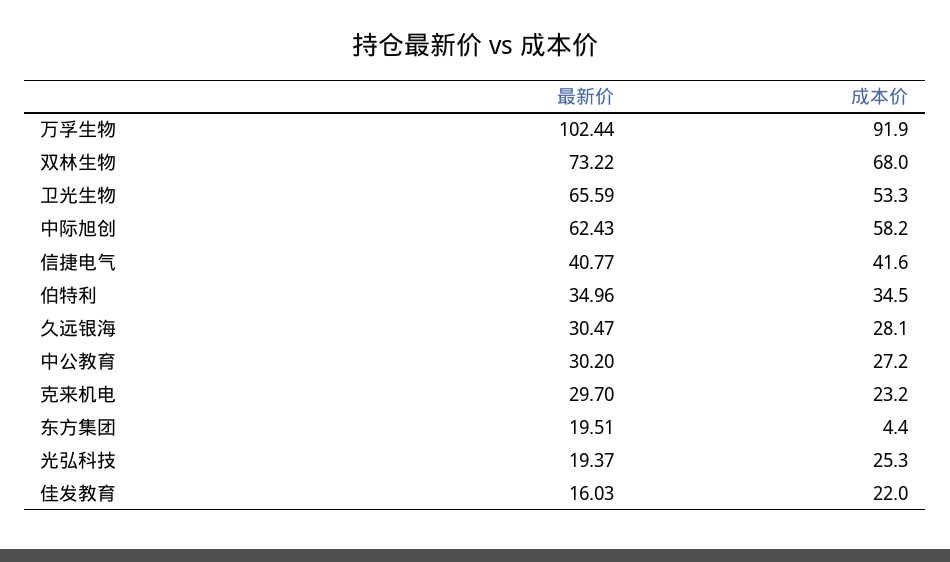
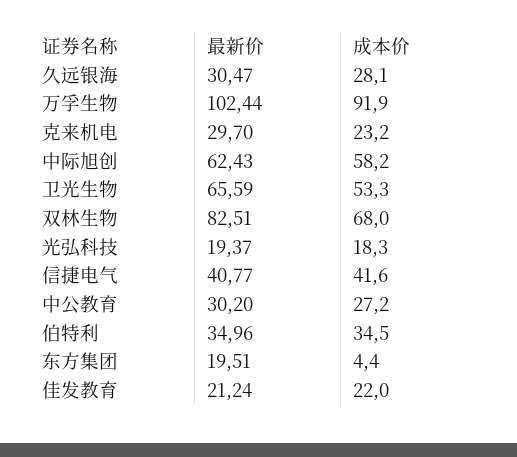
  {
    "最新价": {
      "万孚生物": 102.44,
-     "双林生物": 73.22,
+     "双林生物": 82.51,
      "卫光生物": 65.59,
      "中际旭创": 62.43,
      "信捷电气": 40.77,
      "伯特利": 34.96,
      "久远银海": 30.47,
      "中公教育": 30.2,
      "克来机电": 29.7,
      "东方集团": 19.51,
      "光弘科技": 19.37,
-     "佳发教育": 16.03
+     "佳发教育": 21.24
    },
    "成本价": {
      "万孚生物": 91.9,
      "双林生物": 68,
      "卫光生物": 53.3,
      "中际旭创": 58.2,
      "信捷电气": 41.6,
      "伯特利": 34.5,
      "久远银海": 28.1,
      "中公教育": 27.2,
      "克来机电": 23.2,
      "东方集团": 4.4,
-     "光弘科技": 25.3,
+     "光弘科技": 18.3,
      "佳发教育": 22
    }
  }

